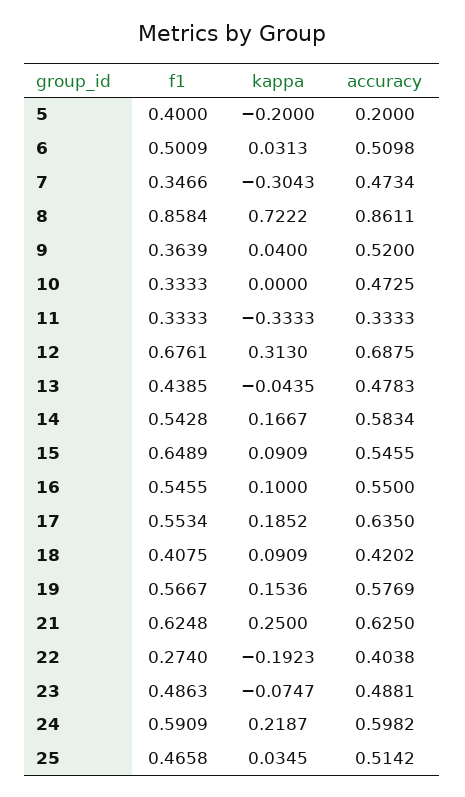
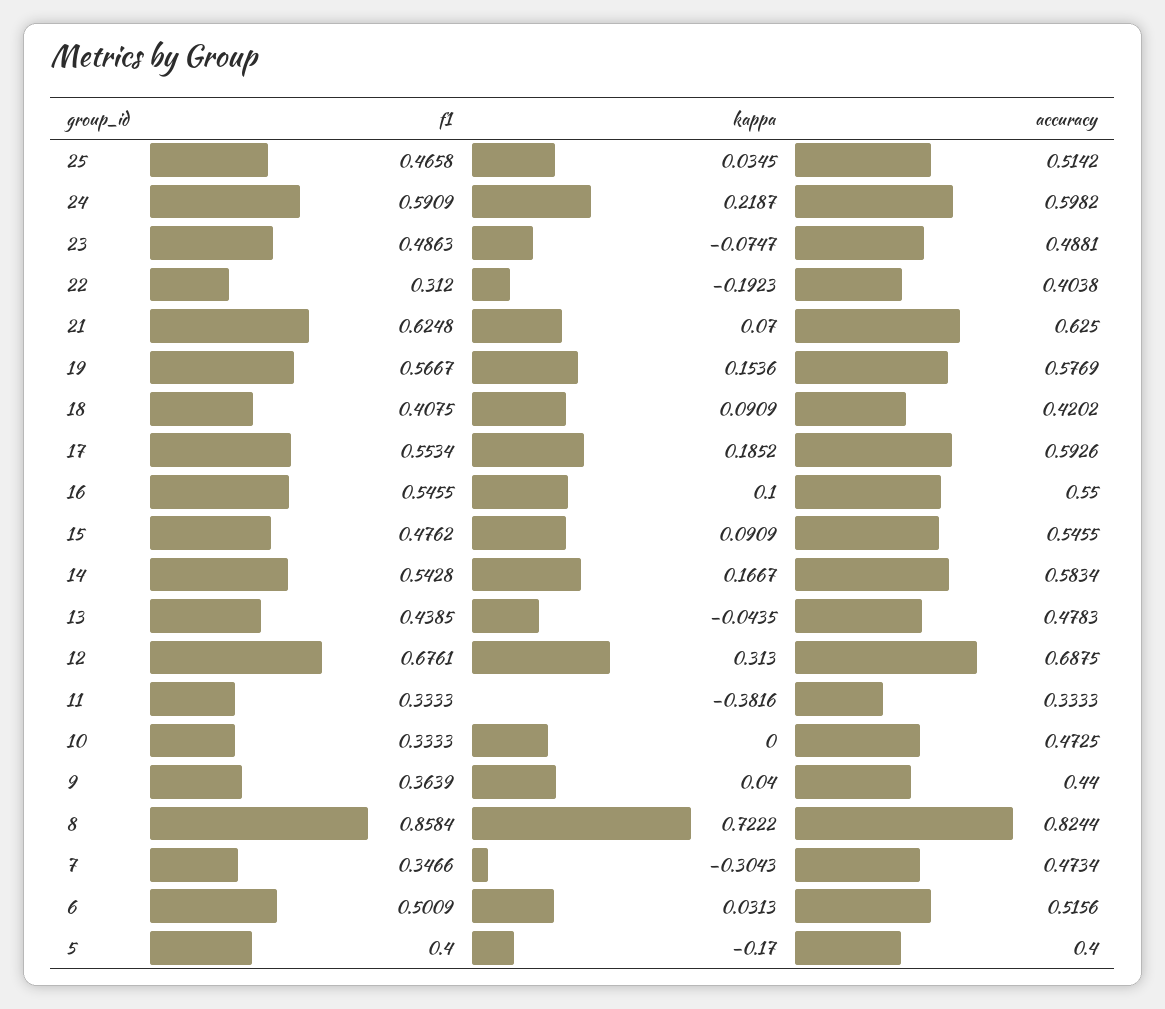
  {
    "f1": {
      "5": 0.4,
      "6": 0.5009,
      "7": 0.3466,
      "8": 0.8584,
      "9": 0.3639,
      "10": 0.3333,
      "11": 0.3333,
      "12": 0.6761,
      "13": 0.4385,
      "14": 0.5428,
-     "15": 0.6489,
+     "15": 0.4762,
      "16": 0.5455,
      "17": 0.5534,
      "18": 0.4075,
      "19": 0.5667,
      "21": 0.6248,
-     "22": 0.274,
+     "22": 0.312,
      "23": 0.4863,
      "24": 0.5909,
      "25": 0.4658
    },
    "kappa": {
-     "5": -0.2,
+     "5": -0.17,
      "6": 0.0313,
      "7": -0.3043,
      "8": 0.7222,
      "9": 0.04,
      "10": 0,
-     "11": -0.3333,
+     "11": -0.3816,
      "12": 0.313,
      "13": -0.0435,
      "14": 0.1667,
      "15": 0.0909,
      "16": 0.1,
      "17": 0.1852,
      "18": 0.0909,
      "19": 0.1536,
-     "21": 0.25,
+     "21": 0.07,
      "22": -0.1923,
      "23": -0.0747,
      "24": 0.2187,
      "25": 0.0345
    },
    "accuracy": {
-     "5": 0.2,
+     "5": 0.4,
-     "6": 0.5098,
+     "6": 0.5156,
      "7": 0.4734,
-     "8": 0.8611,
+     "8": 0.8244,
-     "9": 0.52,
+     "9": 0.44,
      "10": 0.4725,
      "11": 0.3333,
      "12": 0.6875,
      "13": 0.4783,
      "14": 0.5834,
      "15": 0.5455,
      "16": 0.55,
-     "17": 0.635,
+     "17": 0.5926,
      "18": 0.4202,
      "19": 0.5769,
      "21": 0.625,
      "22": 0.4038,
      "23": 0.4881,
      "24": 0.5982,
      "25": 0.5142
    }
  }

